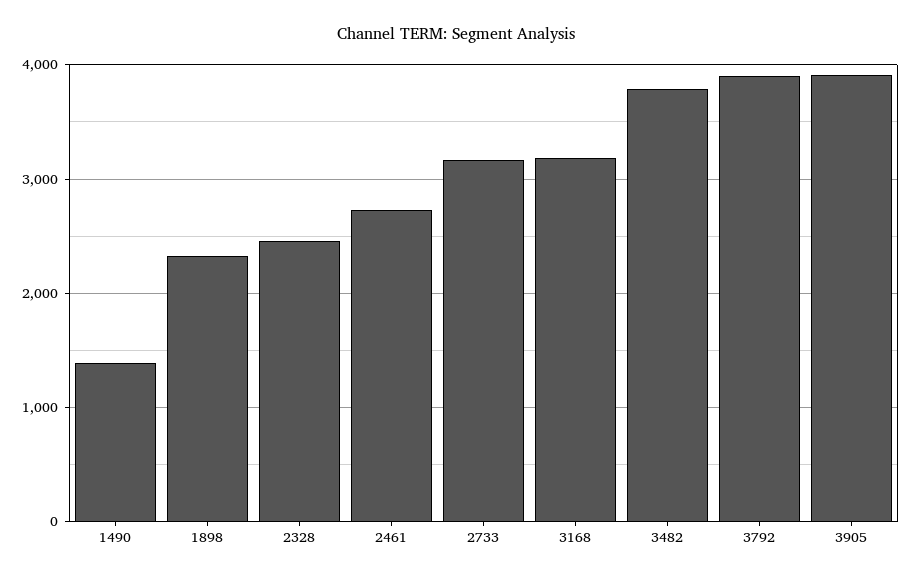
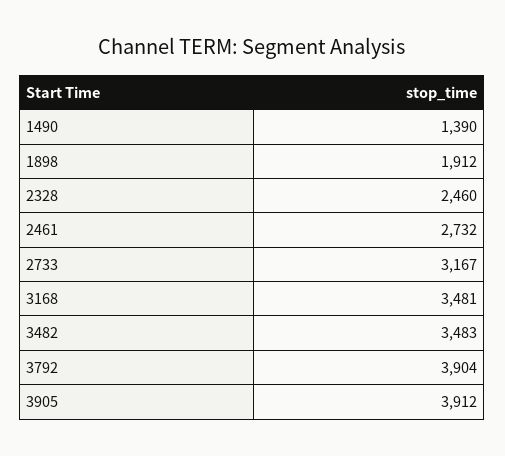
  {
    "1490": 1390,
-   "1898": 2300,
+   "1898": 1912,
    "2328": 2460,
    "2461": 2732,
    "2733": 3167,
-   "3168": 3200,
+   "3168": 3481,
-   "3482": 3800,
+   "3482": 3483,
    "3792": 3904,
    "3905": 3912
  }

